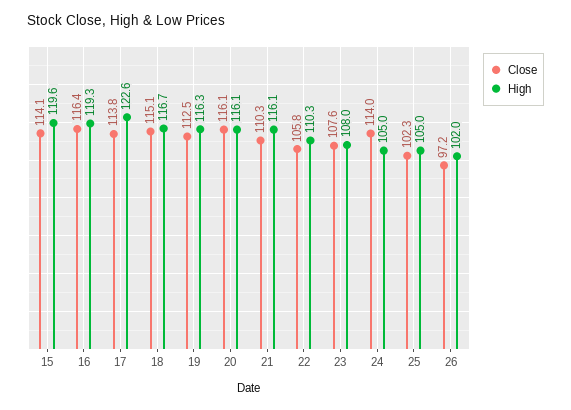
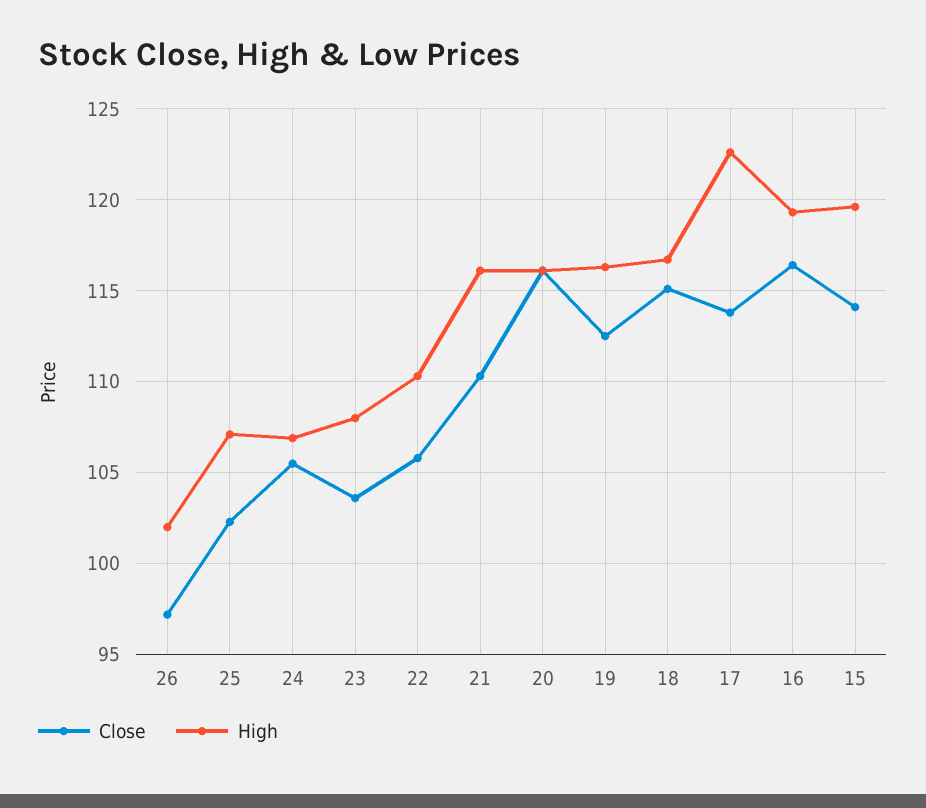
  {
    "Close": {
      "15": 114.1,
      "16": 116.4,
      "17": 113.8,
      "18": 115.1,
      "19": 112.5,
      "20": 116.1,
      "21": 110.3,
      "22": 105.8,
-     "23": 107.6,
+     "23": 103.5,
-     "24": 114,
+     "24": 105.5,
      "25": 102.3,
      "26": 97.2
    },
    "High": {
      "15": 119.6,
      "16": 119.3,
      "17": 122.6,
      "18": 116.7,
      "19": 116.3,
      "20": 116.1,
      "21": 116.1,
      "22": 110.3,
      "23": 108,
-     "24": 105,
+     "24": 107,
-     "25": 105,
+     "25": 107,
      "26": 102
    }
  }

